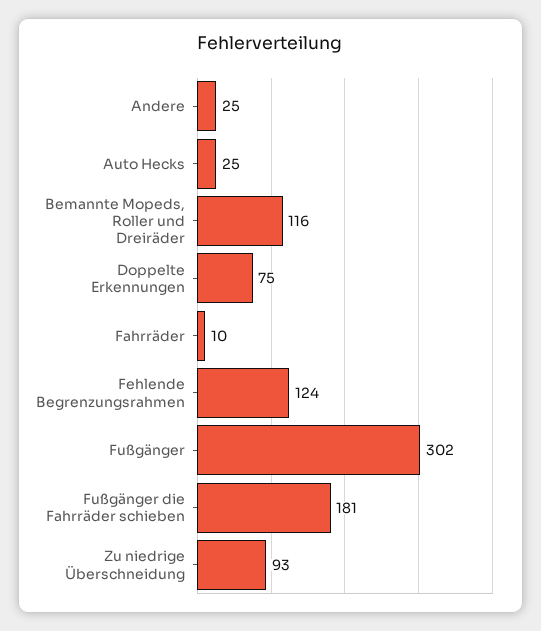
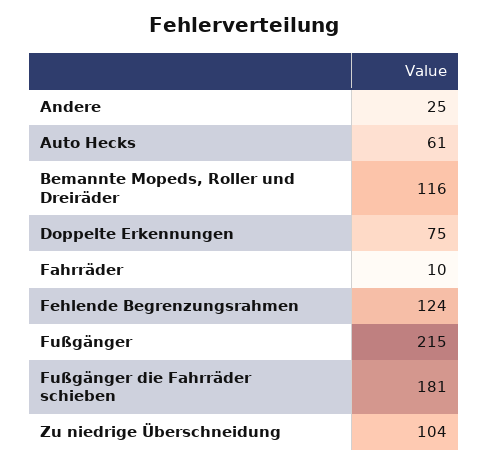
  {
    "Andere": 25,
-   "Auto Hecks": 25,
+   "Auto Hecks": 61,
    "Bemannte Mopeds, Roller und Dreiräder": 116,
    "Doppelte Erkennungen": 75,
    "Fahrräder": 10,
    "Fehlende Begrenzungsrahmen": 124,
-   "Fußgänger": 302,
+   "Fußgänger": 215,
    "Fußgänger die Fahrräder schieben": 181,
-   "Zu niedrige Überschneidung": 93
+   "Zu niedrige Überschneidung": 104
  }

